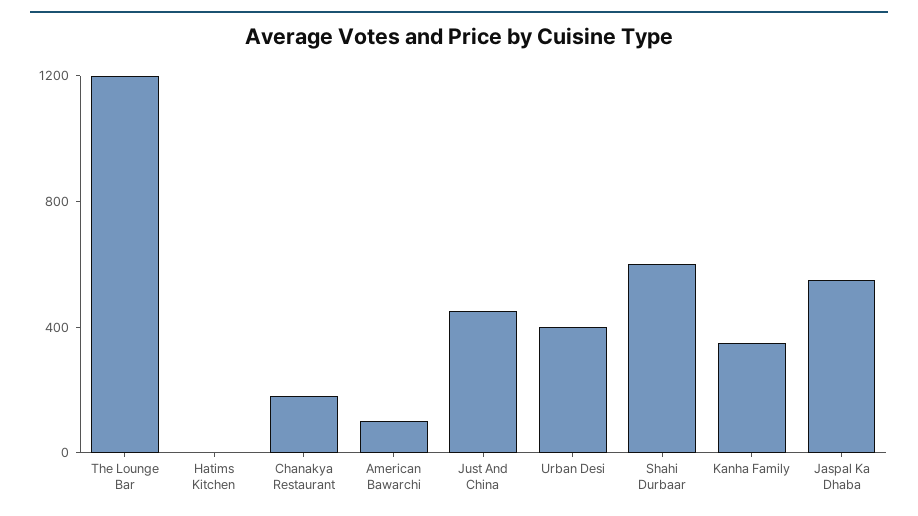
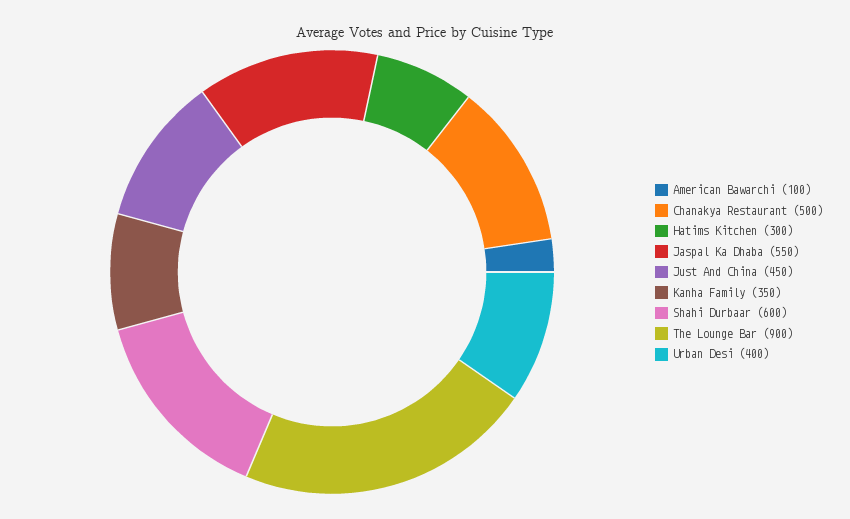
  {
-   "The Lounge Bar": 1200,
+   "The Lounge Bar": 900,
-   "Hatims Kitchen": 0,
+   "Hatims Kitchen": 300,
-   "Chanakya Restaurant": 200,
+   "Chanakya Restaurant": 500,
    "American Bawarchi": 100,
    "Just And China": 450,
    "Urban Desi": 400,
    "Shahi Durbaar": 600,
    "Kanha Family": 350,
    "Jaspal Ka Dhaba": 550
  }

